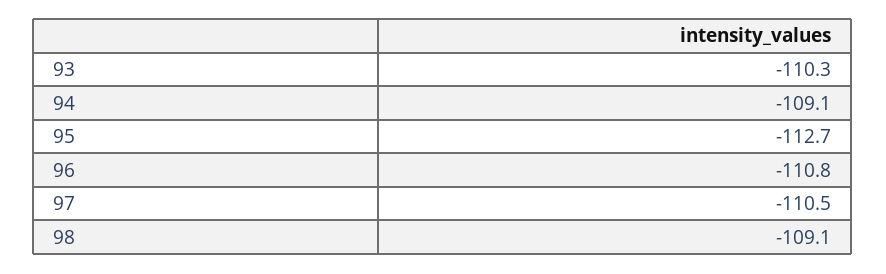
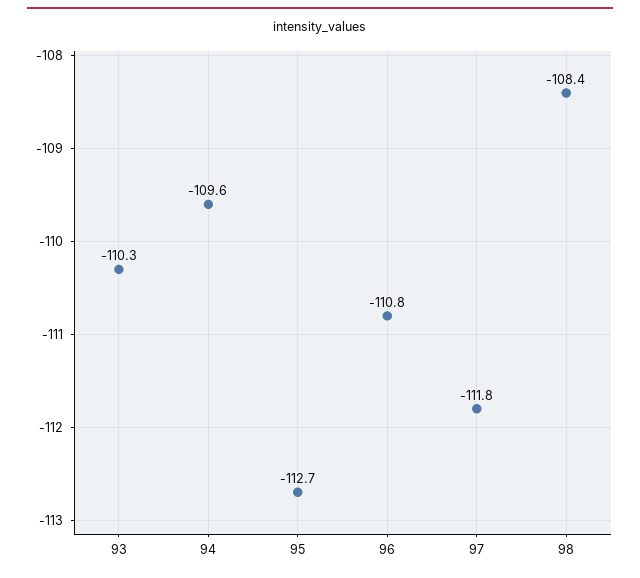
  {
    "93": -110.3,
-   "94": -109.1,
+   "94": -109.6,
    "95": -112.7,
    "96": -110.8,
-   "97": -110.5,
+   "97": -111.8,
-   "98": -109.1
+   "98": -108.4
  }

